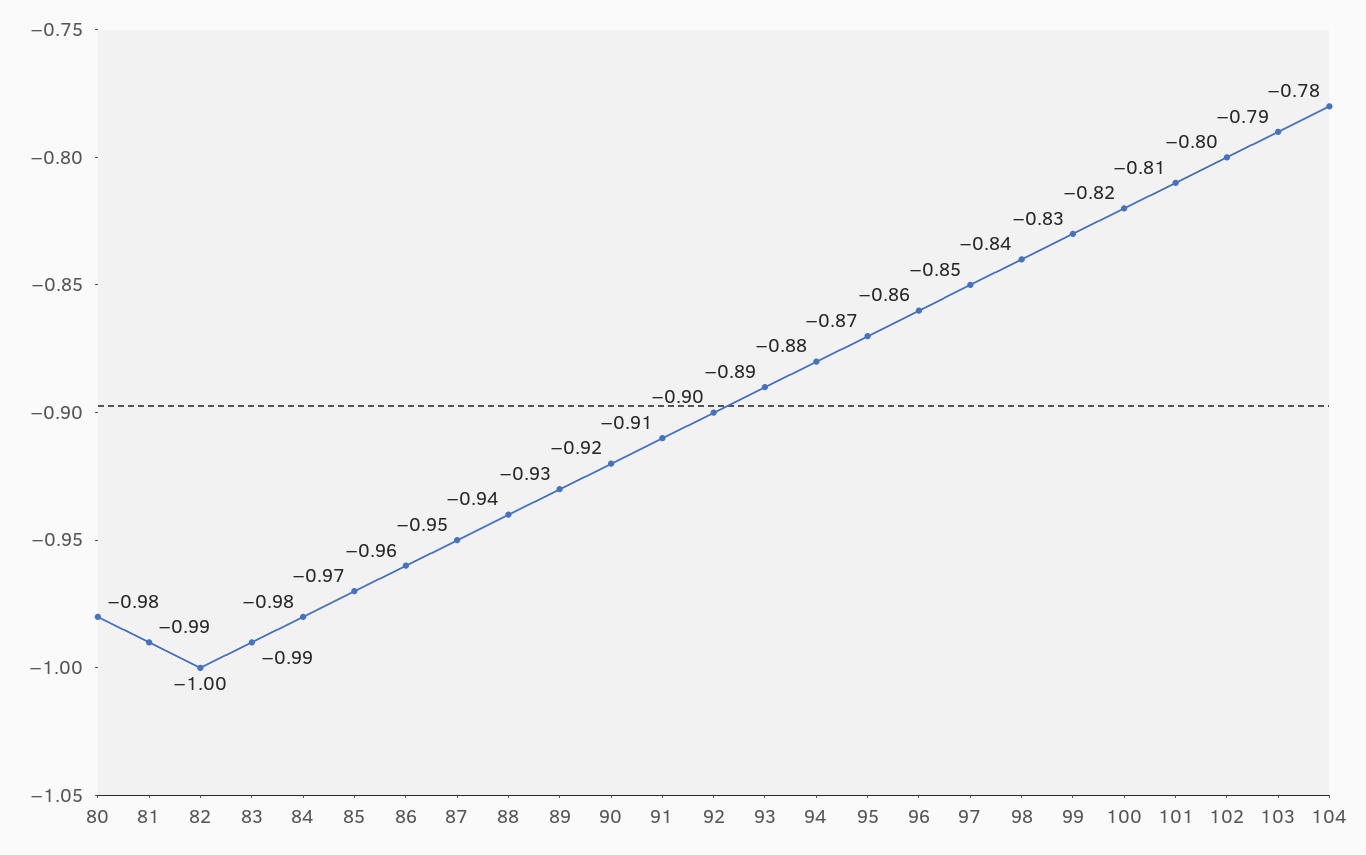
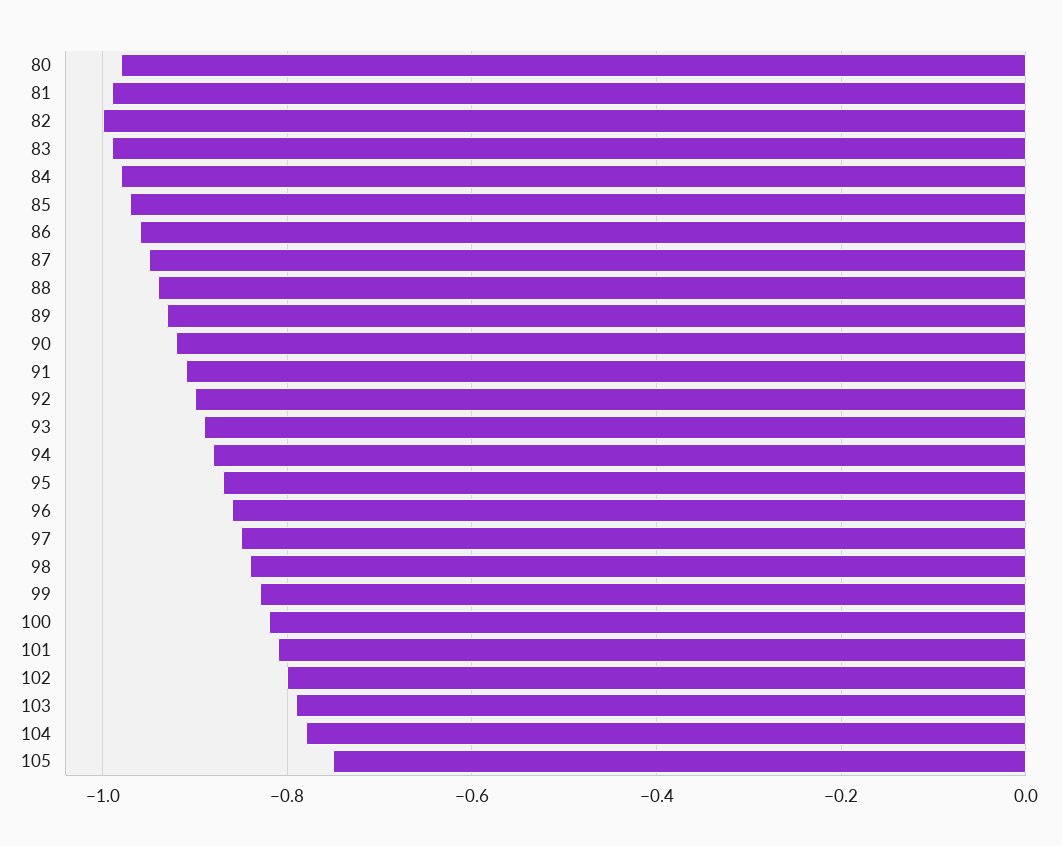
  {
    "80": -0.98,
    "81": -0.99,
    "82": -1,
    "83": -0.99,
    "84": -0.98,
    "85": -0.97,
    "86": -0.96,
    "87": -0.95,
    "88": -0.94,
    "89": -0.93,
    "90": -0.92,
    "91": -0.91,
    "92": -0.9,
    "93": -0.89,
    "94": -0.88,
    "95": -0.87,
    "96": -0.86,
    "97": -0.85,
    "98": -0.84,
    "99": -0.83,
    "100": -0.82,
    "101": -0.81,
    "102": -0.8,
    "103": -0.79,
-   "104": -0.78
+   "104": -0.78,
+   "105": -0.75
  }

